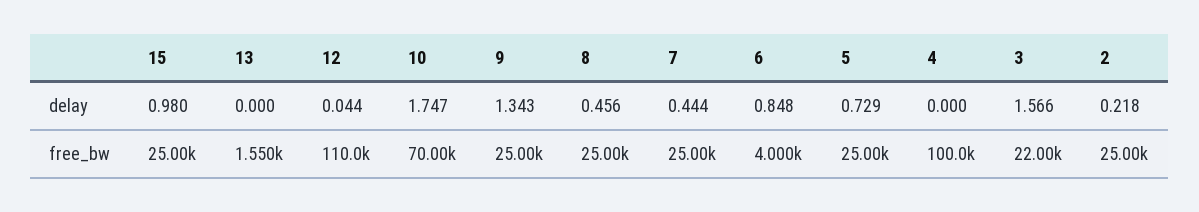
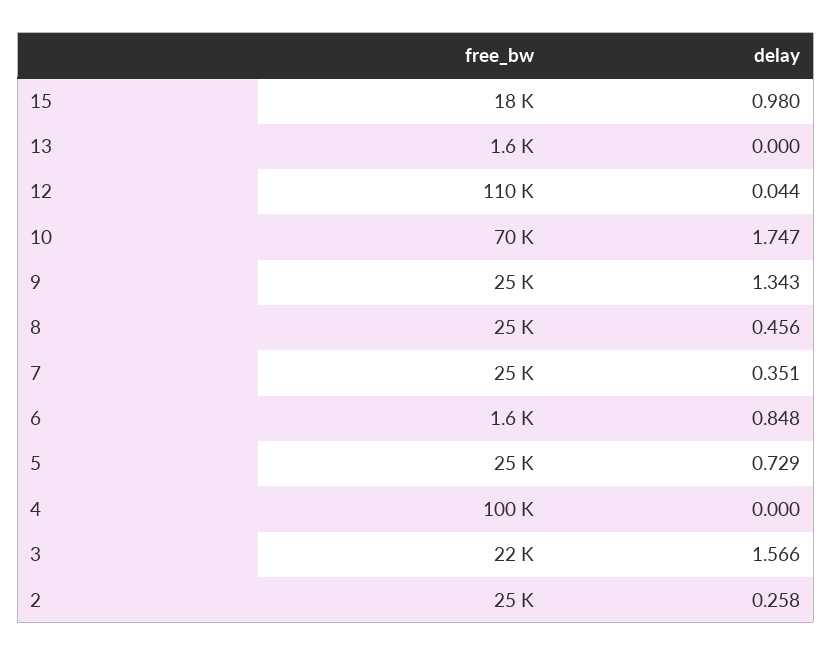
  {
    "15": {
      "delay": 0.98,
-     "free_bw": 25000
+     "free_bw": 18000
    },
    "13": {
      "delay": 0,
      "free_bw": 1550
    },
    "12": {
      "delay": 0.044,
      "free_bw": 110000
    },
    "10": {
      "delay": 1.747,
      "free_bw": 70000
    },
    "9": {
      "delay": 1.343,
      "free_bw": 25000
    },
    "8": {
      "delay": 0.456,
      "free_bw": 25000
    },
    "7": {
-     "delay": 0.444,
+     "delay": 0.351,
      "free_bw": 25000
    },
    "6": {
      "delay": 0.848,
-     "free_bw": 4000
+     "free_bw": 1600
    },
    "5": {
      "delay": 0.729,
      "free_bw": 25000
    },
    "4": {
      "delay": 0,
      "free_bw": 100000
    },
    "3": {
      "delay": 1.566,
      "free_bw": 22000
    },
    "2": {
-     "delay": 0.218,
+     "delay": 0.258,
      "free_bw": 25000
    }
  }

